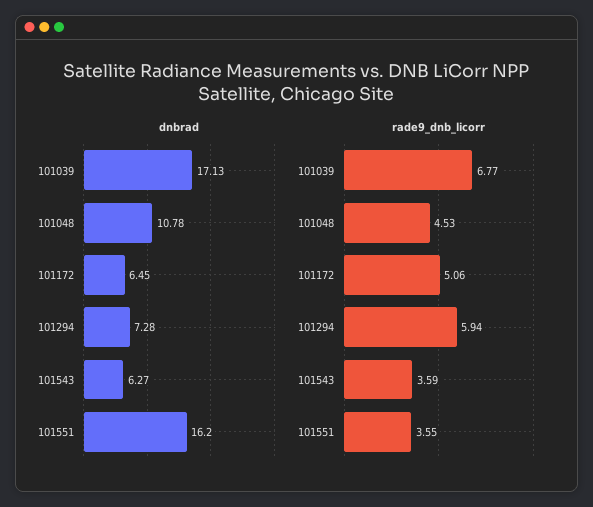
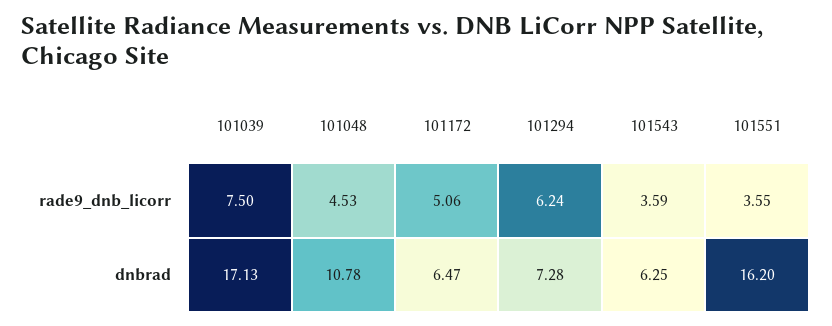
  {
    "dnbrad": {
      "101039": 17.13,
      "101048": 10.78,
-     "101172": 6.45,
+     "101172": 6.47,
      "101294": 7.28,
-     "101543": 6.27,
+     "101543": 6.25,
      "101551": 16.2
    },
    "rade9_dnb_licorr": {
-     "101039": 6.77,
+     "101039": 7.5,
      "101048": 4.53,
      "101172": 5.06,
-     "101294": 5.94,
+     "101294": 6.24,
      "101543": 3.59,
      "101551": 3.55
    }
  }

